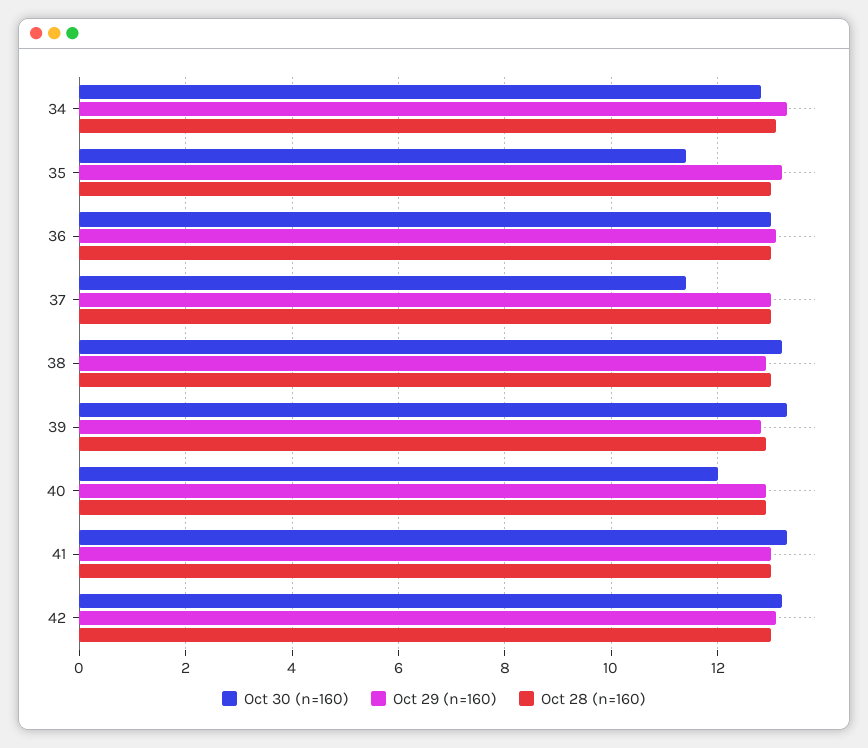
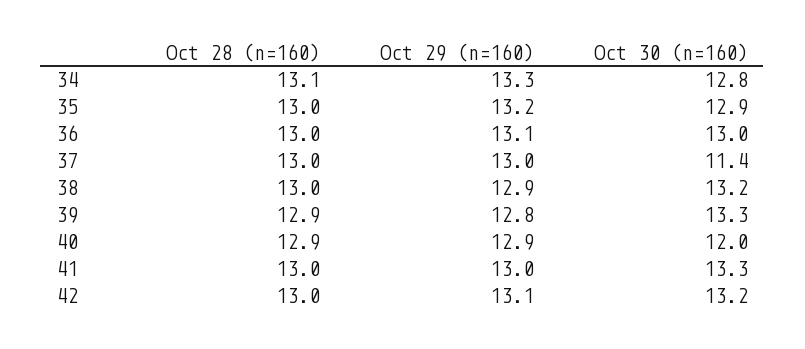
  {
    "Oct 30 (n=160)": {
      "34": 12.8,
-     "35": 11.5,
+     "35": 12.9,
      "36": 13,
      "37": 11.4,
      "38": 13.2,
      "39": 13.3,
      "40": 12,
      "41": 13.3,
      "42": 13.2
    },
    "Oct 29 (n=160)": {
      "34": 13.3,
      "35": 13.2,
      "36": 13.1,
      "37": 13,
      "38": 12.9,
      "39": 12.8,
      "40": 12.9,
      "41": 13,
      "42": 13.1
    },
    "Oct 28 (n=160)": {
      "34": 13.1,
      "35": 13,
      "36": 13,
      "37": 13,
      "38": 13,
      "39": 12.9,
      "40": 12.9,
      "41": 13,
      "42": 13
    }
  }

